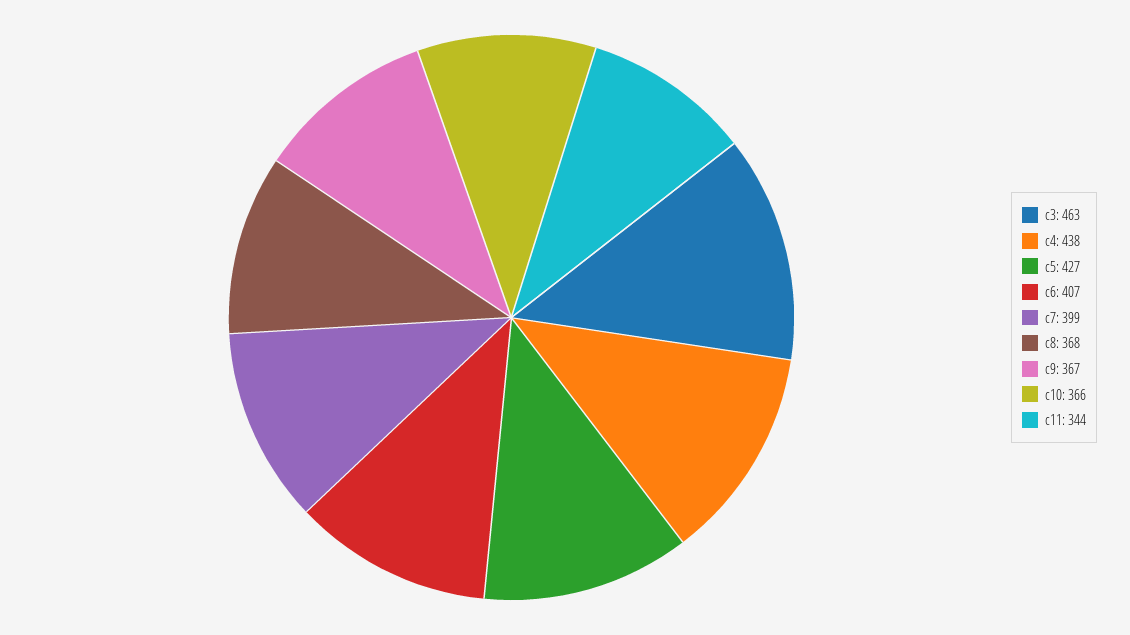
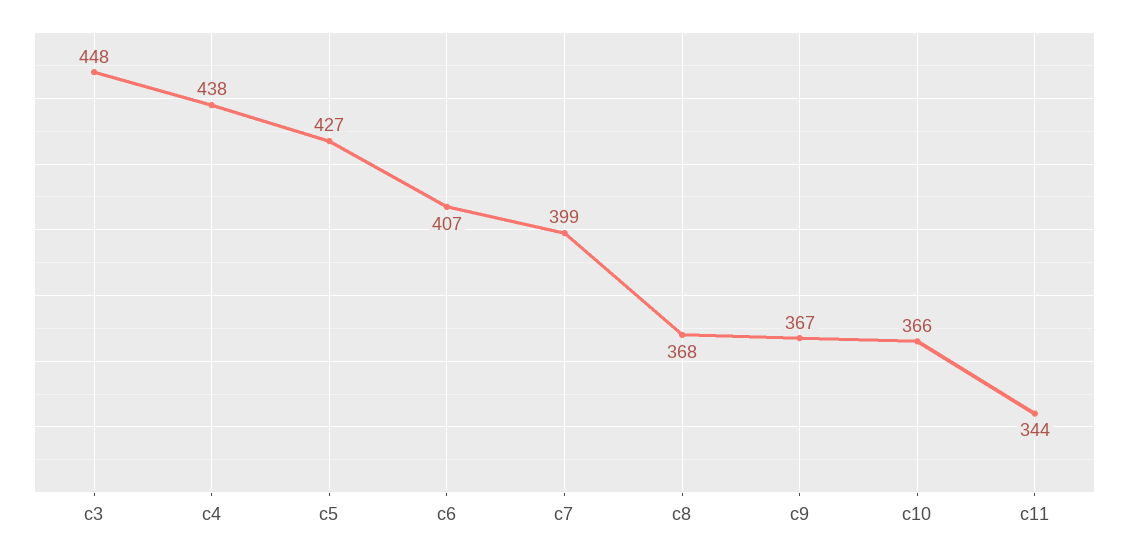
  {
-   "c3": 463,
+   "c3": 448,
    "c4": 438,
    "c5": 427,
    "c6": 407,
    "c7": 399,
    "c8": 368,
    "c9": 367,
    "c10": 366,
    "c11": 344
  }

